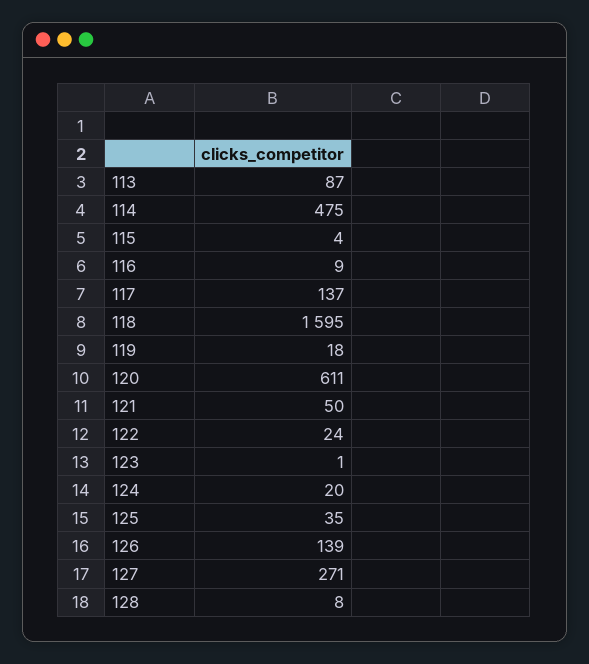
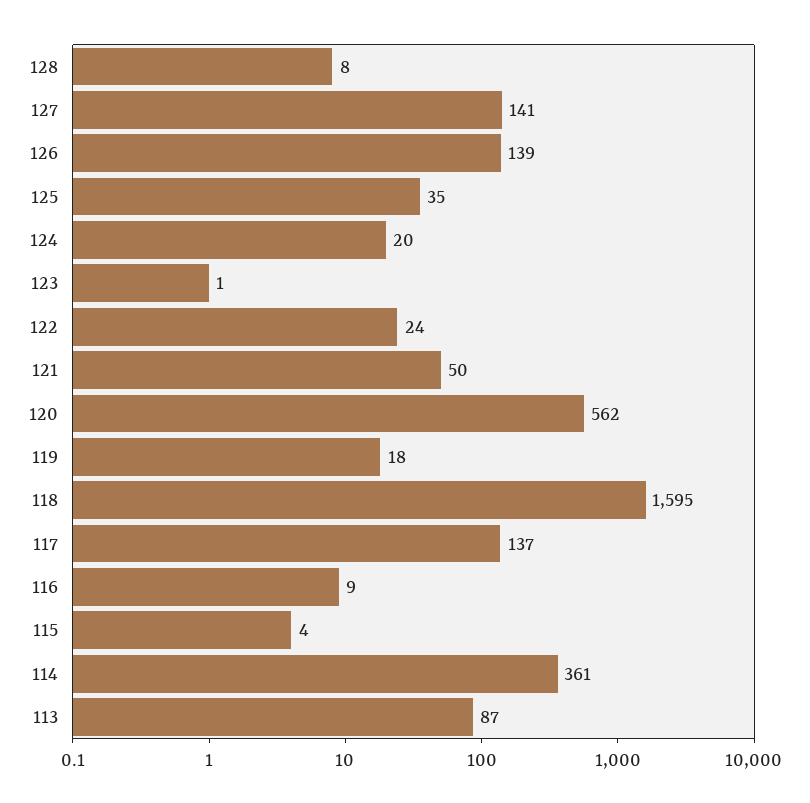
  {
    "113": 87,
-   "114": 475,
+   "114": 361,
    "115": 4,
    "116": 9,
    "117": 137,
    "118": 1595,
    "119": 18,
-   "120": 611,
+   "120": 562,
    "121": 50,
    "122": 24,
    "123": 1,
    "124": 20,
    "125": 35,
    "126": 139,
-   "127": 271,
+   "127": 141,
    "128": 8
  }

